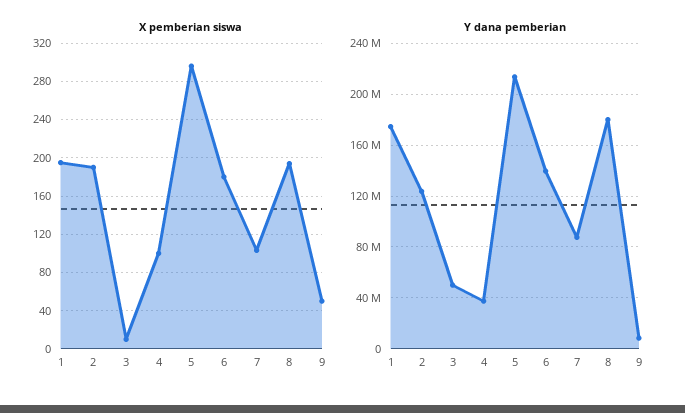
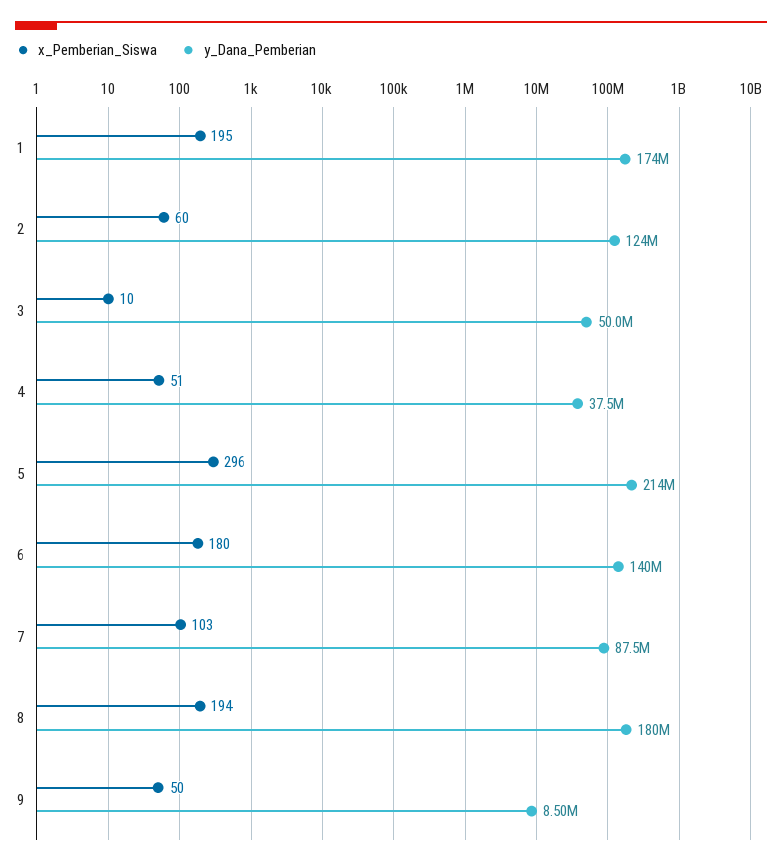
  {
    "X pemberian siswa": {
      "1": 195,
-     "2": 190,
+     "2": 60,
      "3": 10,
-     "4": 100,
+     "4": 51,
      "5": 296,
      "6": 180,
      "7": 103,
      "8": 194,
      "9": 50
    },
    "Y dana pemberian": {
      "1": 174000000,
      "2": 124000000,
      "3": 50000000,
      "4": 37500000,
      "5": 214000000,
      "6": 140000000,
      "7": 87500000,
      "8": 180000000,
      "9": 8500000
    }
  }

